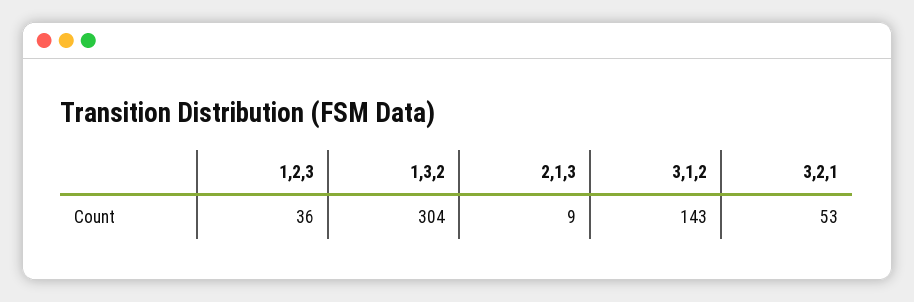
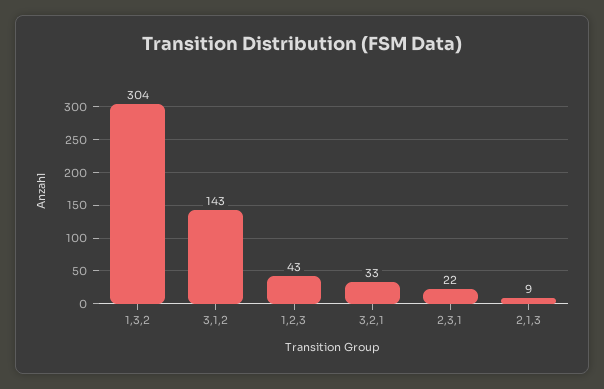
  {
-   "1,2,3": 36,
+   "1,2,3": 43,
    "1,3,2": 304,
    "2,1,3": 9,
    "3,1,2": 143,
-   "3,2,1": 53
+   "3,2,1": 33,
+   "2,3,1": 22
  }

